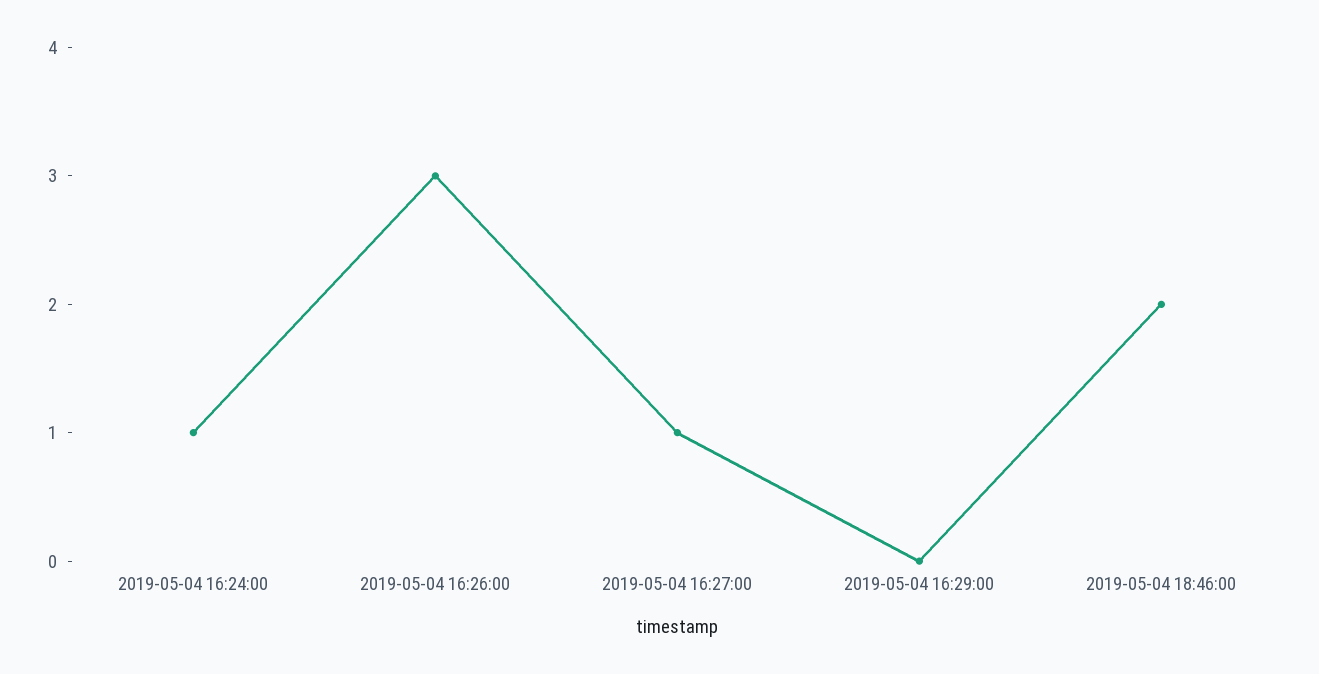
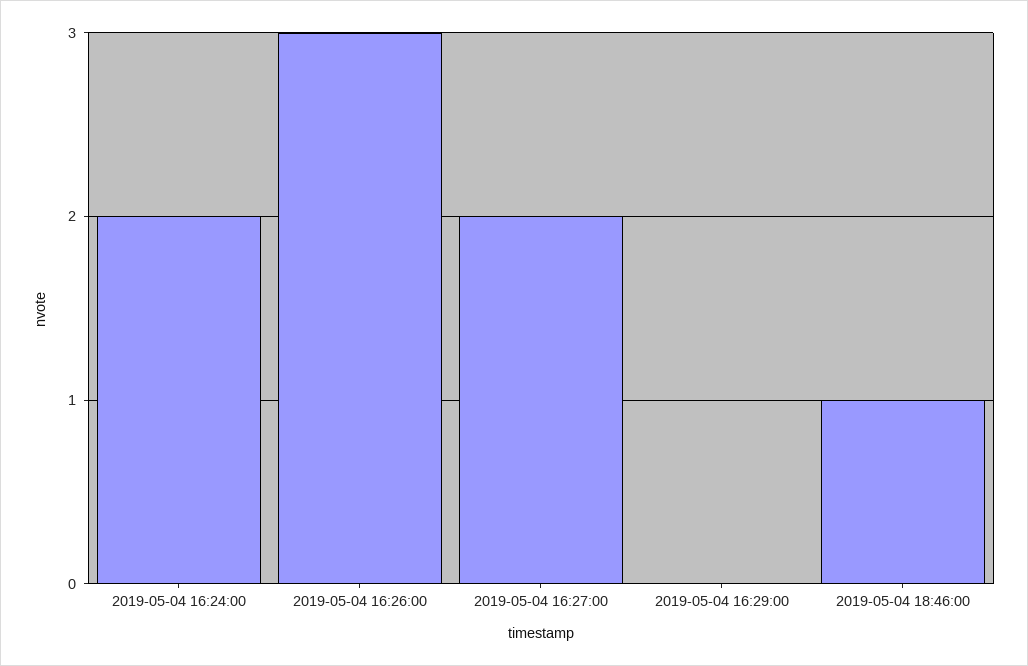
  {
-   "2019-05-04 16:24:00": 1,
+   "2019-05-04 16:24:00": 2,
    "2019-05-04 16:26:00": 3,
-   "2019-05-04 16:27:00": 1,
+   "2019-05-04 16:27:00": 2,
    "2019-05-04 16:29:00": 0,
-   "2019-05-04 18:46:00": 2
+   "2019-05-04 18:46:00": 1
  }

